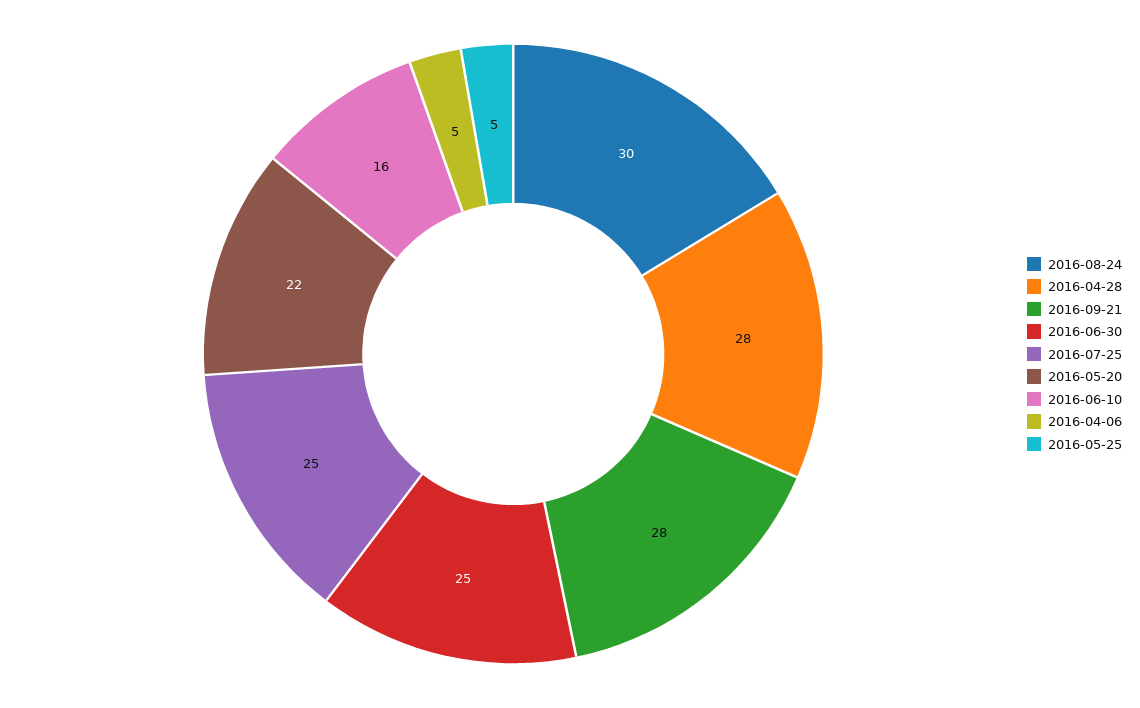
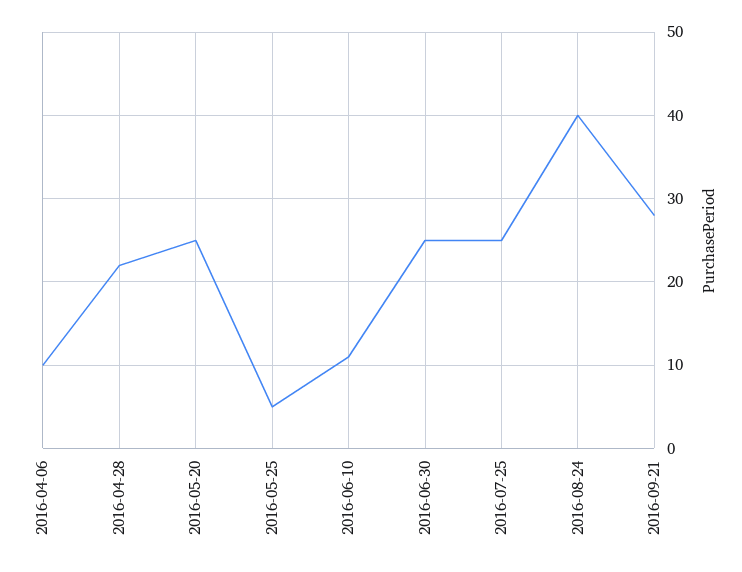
  {
-   "2016-08-24": 30,
+   "2016-08-24": 40,
-   "2016-04-28": 28,
+   "2016-04-28": 22,
    "2016-09-21": 28,
    "2016-06-30": 25,
    "2016-07-25": 25,
-   "2016-05-20": 22,
+   "2016-05-20": 25,
-   "2016-06-10": 16,
+   "2016-06-10": 11,
-   "2016-04-06": 5,
+   "2016-04-06": 10,
    "2016-05-25": 5
  }

